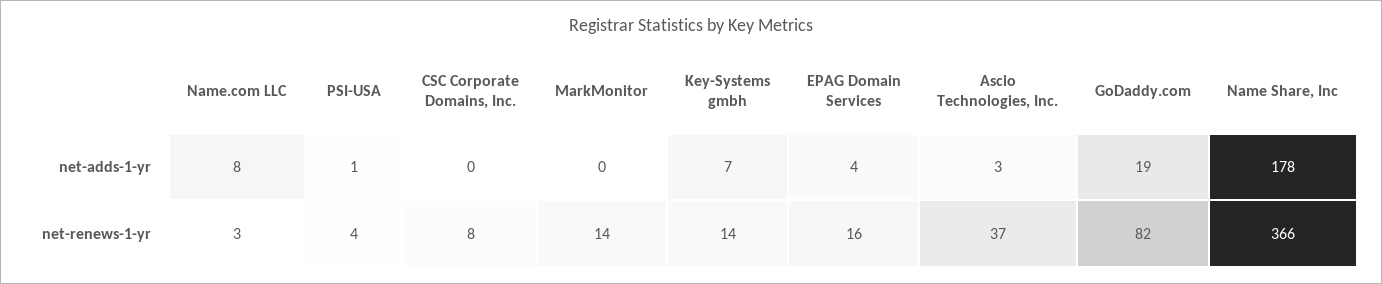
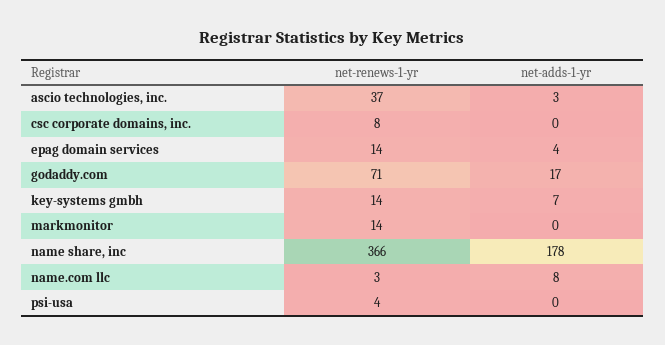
  {
    "Name.com LLC": {
      "net-adds-1-yr": 8,
      "net-renews-1-yr": 3
    },
    "PSI-USA": {
-     "net-adds-1-yr": 1,
+     "net-adds-1-yr": 0,
      "net-renews-1-yr": 4
    },
    "CSC Corporate Domains, Inc.": {
      "net-adds-1-yr": 0,
      "net-renews-1-yr": 8
    },
    "MarkMonitor": {
      "net-adds-1-yr": 0,
      "net-renews-1-yr": 14
    },
    "Key-Systems gmbh": {
      "net-adds-1-yr": 7,
      "net-renews-1-yr": 14
    },
    "EPAG Domain Services": {
      "net-adds-1-yr": 4,
-     "net-renews-1-yr": 16
+     "net-renews-1-yr": 14
    },
    "Ascio Technologies, Inc.": {
      "net-adds-1-yr": 3,
      "net-renews-1-yr": 37
    },
    "GoDaddy.com": {
-     "net-adds-1-yr": 19,
+     "net-adds-1-yr": 17,
-     "net-renews-1-yr": 82
+     "net-renews-1-yr": 71
    },
    "Name Share, Inc": {
      "net-adds-1-yr": 178,
      "net-renews-1-yr": 366
    }
  }

